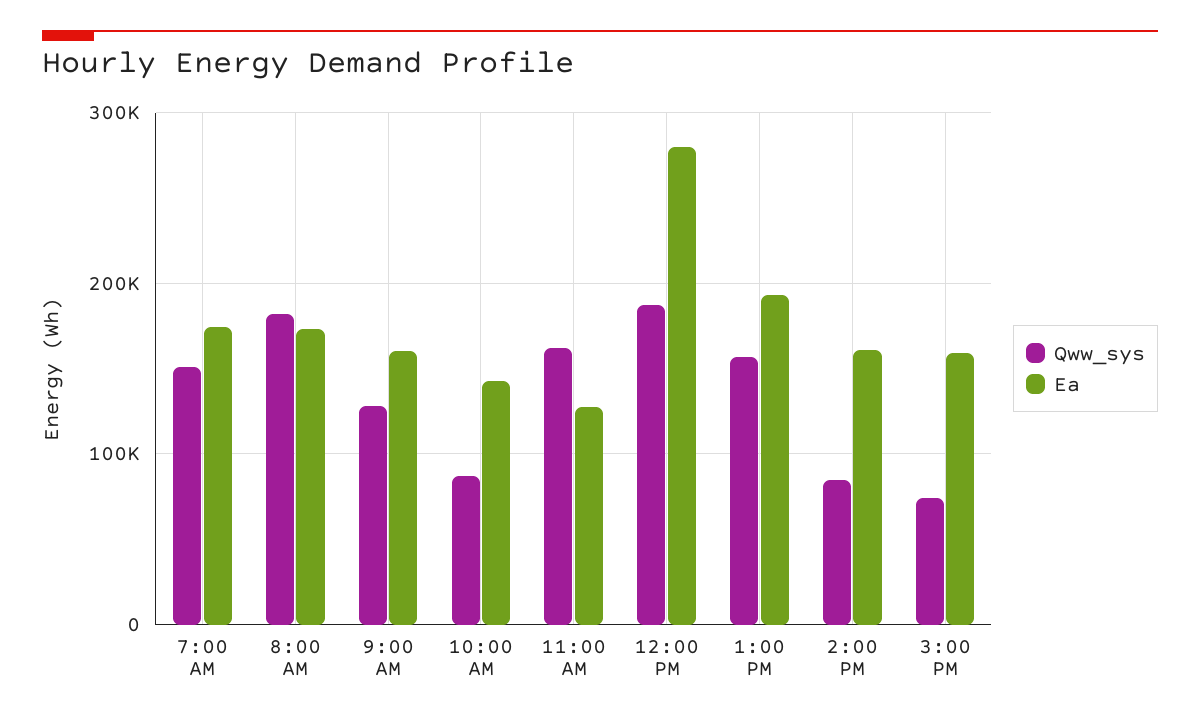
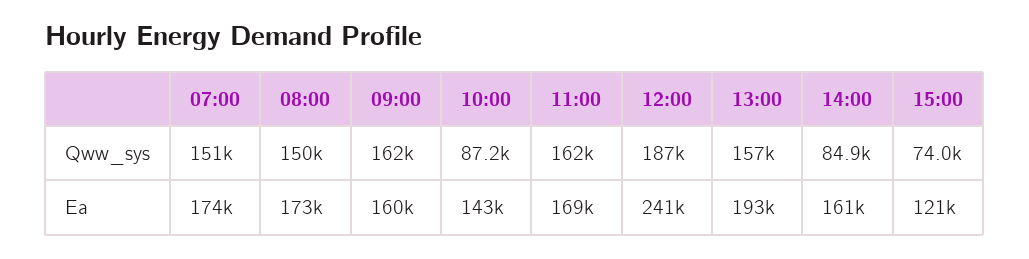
  {
    "Qww_sys": {
      "7:00 AM": 151000,
-     "8:00 AM": 180000,
+     "8:00 AM": 150000,
-     "9:00 AM": 130000,
+     "9:00 AM": 162000,
      "10:00 AM": 87200,
      "11:00 AM": 162000,
      "12:00 PM": 187000,
      "1:00 PM": 157000,
      "2:00 PM": 84900,
      "3:00 PM": 74000
    },
    "Ea": {
      "7:00 AM": 174000,
      "8:00 AM": 173000,
      "9:00 AM": 160000,
      "10:00 AM": 143000,
-     "11:00 AM": 130000,
+     "11:00 AM": 169000,
-     "12:00 PM": 280000,
+     "12:00 PM": 241000,
      "1:00 PM": 193000,
      "2:00 PM": 161000,
-     "3:00 PM": 160000
+     "3:00 PM": 121000
    }
  }

